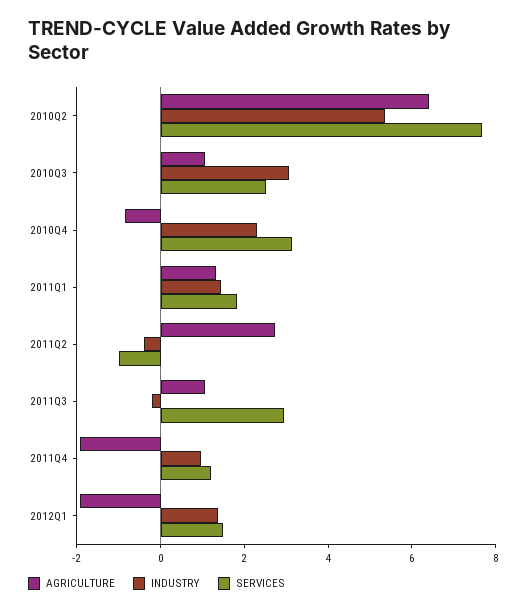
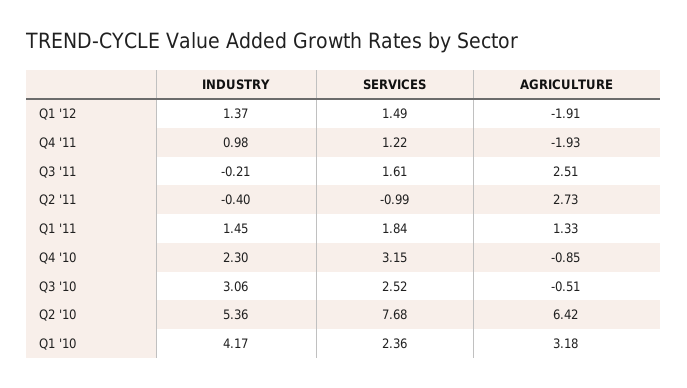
  {
    "AGRICULTURE": {
      "2010Q2": 6.42,
-     "2010Q3": 1,
+     "2010Q3": -0.51,
      "2010Q4": -0.85,
      "2011Q1": 1.33,
      "2011Q2": 2.73,
-     "2011Q3": 1,
+     "2011Q3": 2.51,
      "2011Q4": -1.93,
-     "2012Q1": -1.91
+     "2012Q1": -1.91,
+     "Q1 '10": 3.18
    },
    "INDUSTRY": {
      "2010Q2": 5.36,
      "2010Q3": 3.06,
      "2010Q4": 2.3,
      "2011Q1": 1.45,
      "2011Q2": -0.4,
      "2011Q3": -0.21,
      "2011Q4": 0.98,
-     "2012Q1": 1.37
+     "2012Q1": 1.37,
+     "Q1 '10": 4.17
    },
    "SERVICES": {
      "2010Q2": 7.68,
      "2010Q3": 2.52,
      "2010Q4": 3.15,
      "2011Q1": 1.84,
      "2011Q2": -0.99,
-     "2011Q3": 3,
+     "2011Q3": 1.61,
      "2011Q4": 1.22,
-     "2012Q1": 1.49
+     "2012Q1": 1.49,
+     "Q1 '10": 2.36
    }
  }

